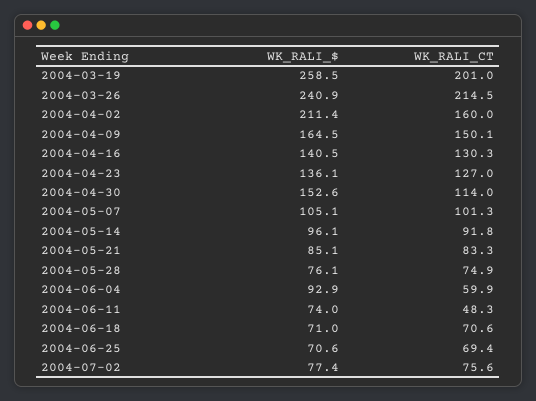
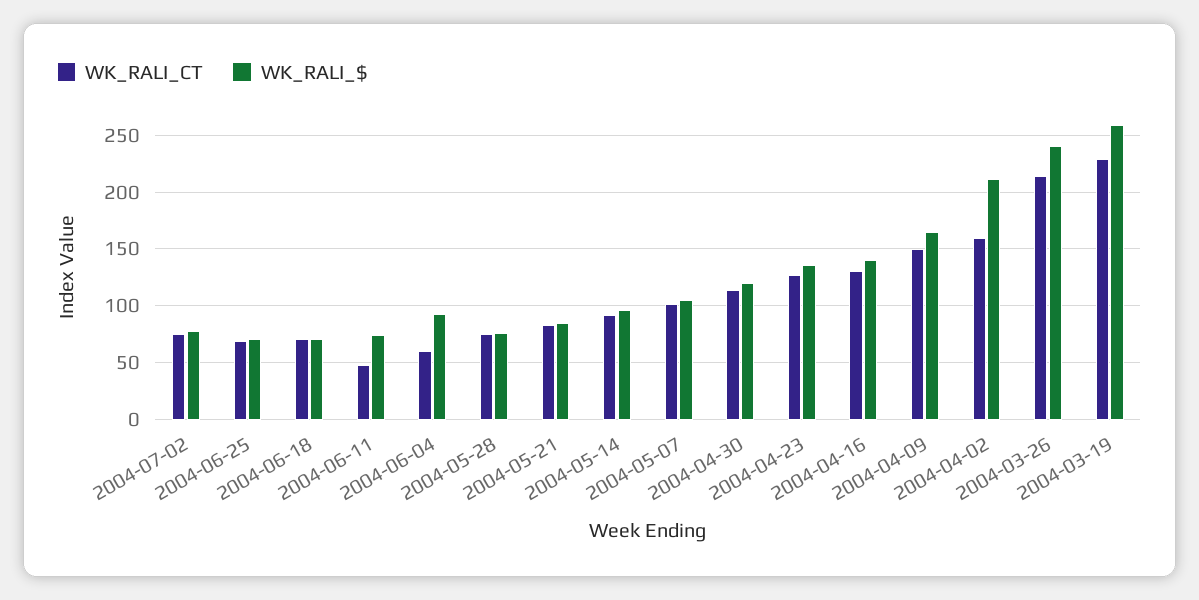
  {
    "WK_RALI_$": {
      "2004-03-19": 258.5,
      "2004-03-26": 240.9,
      "2004-04-02": 211.4,
      "2004-04-09": 164.5,
      "2004-04-16": 140.5,
      "2004-04-23": 136.1,
-     "2004-04-30": 152.6,
+     "2004-04-30": 120,
      "2004-05-07": 105.1,
      "2004-05-14": 96.1,
      "2004-05-21": 85.1,
      "2004-05-28": 76.1,
      "2004-06-04": 92.9,
      "2004-06-11": 74,
      "2004-06-18": 71,
      "2004-06-25": 70.6,
      "2004-07-02": 77.4
    },
    "WK_RALI_CT": {
-     "2004-03-19": 201,
+     "2004-03-19": 230,
      "2004-03-26": 214.5,
      "2004-04-02": 160,
      "2004-04-09": 150.1,
      "2004-04-16": 130.3,
      "2004-04-23": 127,
      "2004-04-30": 114,
      "2004-05-07": 101.3,
      "2004-05-14": 91.8,
      "2004-05-21": 83.3,
      "2004-05-28": 74.9,
      "2004-06-04": 59.9,
      "2004-06-11": 48.3,
      "2004-06-18": 70.6,
      "2004-06-25": 69.4,
      "2004-07-02": 75.6
    }
  }

